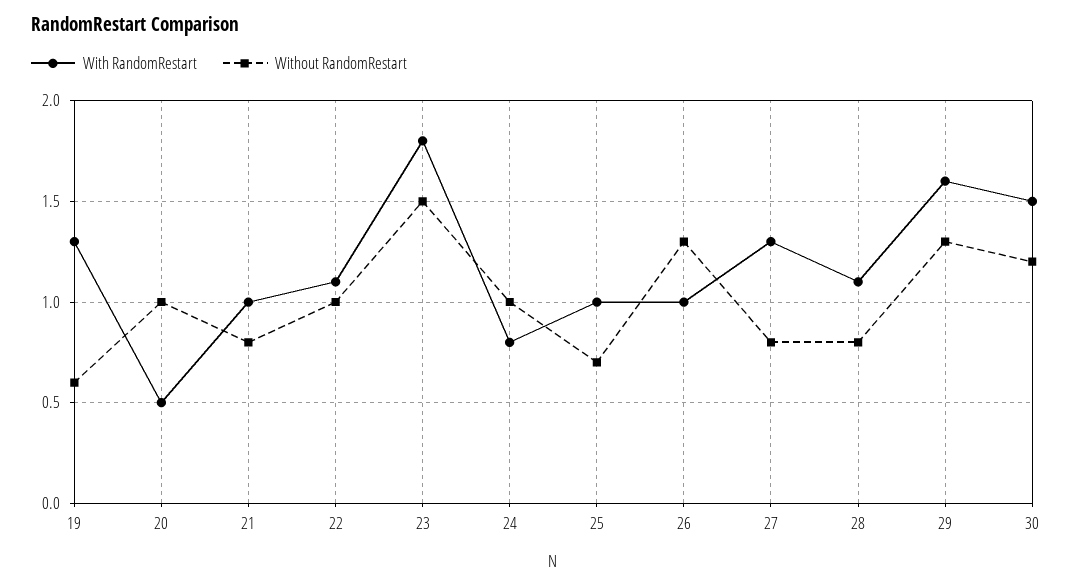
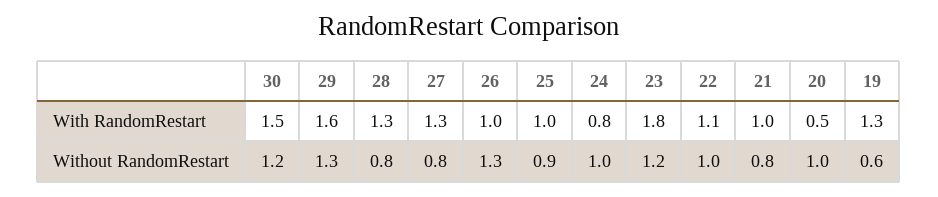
  {
    "With RandomRestart": {
      "19": 1.3,
      "20": 0.5,
      "21": 1,
      "22": 1.1,
      "23": 1.8,
      "24": 0.8,
      "25": 1,
      "26": 1,
      "27": 1.3,
-     "28": 1.1,
+     "28": 1.3,
      "29": 1.6,
      "30": 1.5
    },
    "Without RandomRestart": {
      "19": 0.6,
      "20": 1,
      "21": 0.8,
      "22": 1,
-     "23": 1.5,
+     "23": 1.2,
      "24": 1,
-     "25": 0.7,
+     "25": 0.9,
      "26": 1.3,
      "27": 0.8,
      "28": 0.8,
      "29": 1.3,
      "30": 1.2
    }
  }

